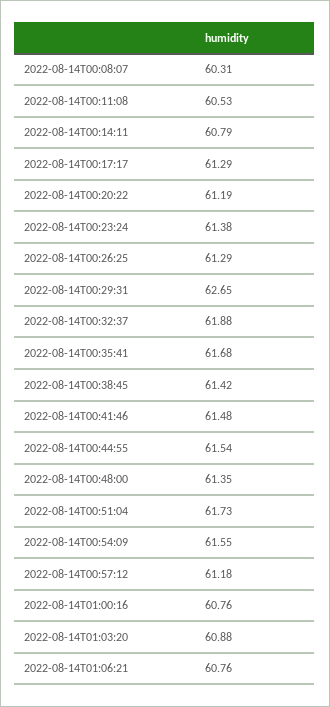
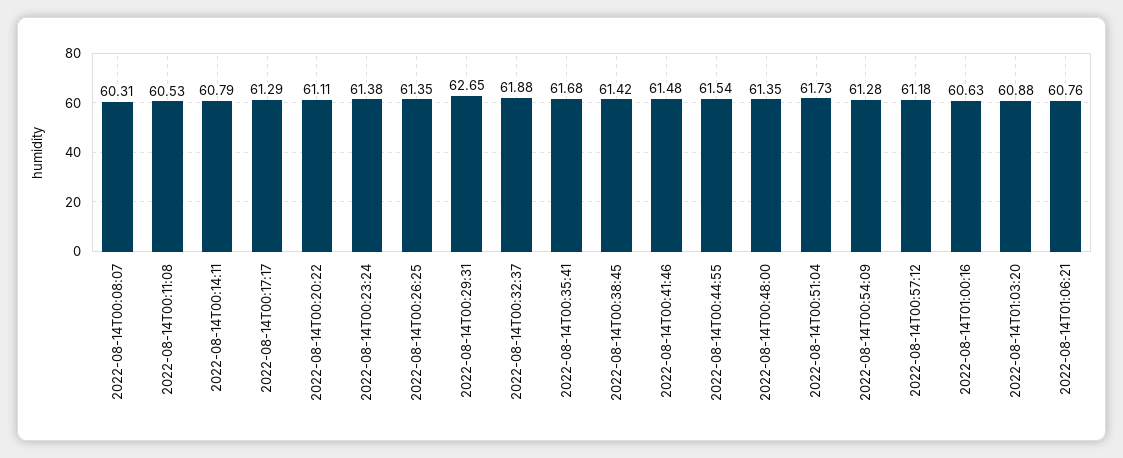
  {
    "2022-08-14T00:08:07": 60.31,
    "2022-08-14T00:11:08": 60.53,
    "2022-08-14T00:14:11": 60.79,
    "2022-08-14T00:17:17": 61.29,
-   "2022-08-14T00:20:22": 61.19,
+   "2022-08-14T00:20:22": 61.11,
    "2022-08-14T00:23:24": 61.38,
-   "2022-08-14T00:26:25": 61.29,
+   "2022-08-14T00:26:25": 61.35,
    "2022-08-14T00:29:31": 62.65,
    "2022-08-14T00:32:37": 61.88,
    "2022-08-14T00:35:41": 61.68,
    "2022-08-14T00:38:45": 61.42,
    "2022-08-14T00:41:46": 61.48,
    "2022-08-14T00:44:55": 61.54,
    "2022-08-14T00:48:00": 61.35,
    "2022-08-14T00:51:04": 61.73,
-   "2022-08-14T00:54:09": 61.55,
+   "2022-08-14T00:54:09": 61.28,
    "2022-08-14T00:57:12": 61.18,
-   "2022-08-14T01:00:16": 60.76,
+   "2022-08-14T01:00:16": 60.63,
    "2022-08-14T01:03:20": 60.88,
    "2022-08-14T01:06:21": 60.76
  }

